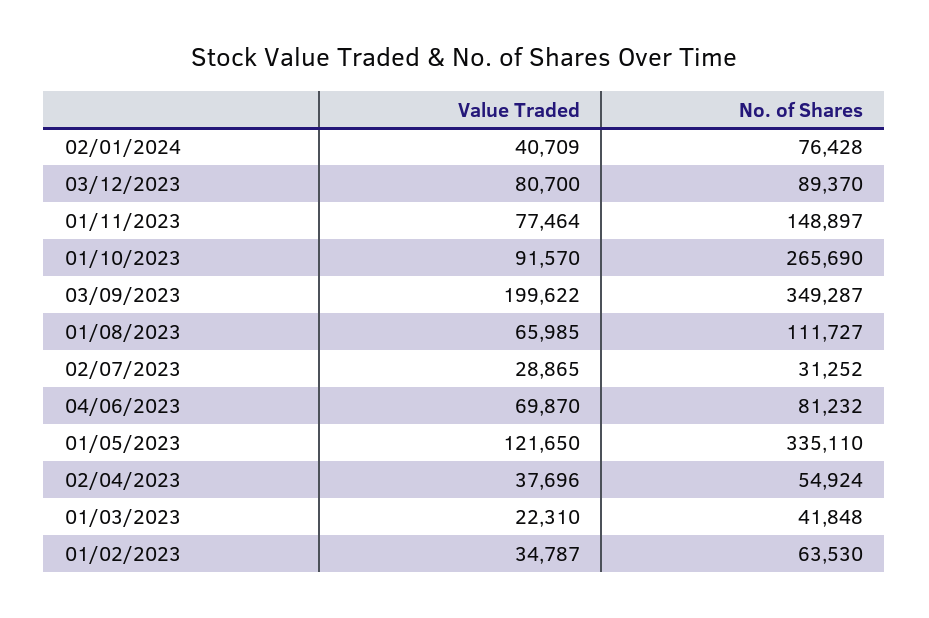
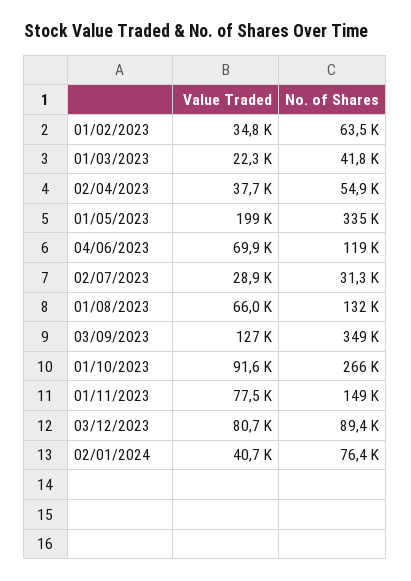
  {
    "Value Traded": {
      "02/01/2024": 40709,
      "03/12/2023": 80700,
      "01/11/2023": 77464,
      "01/10/2023": 91570,
-     "03/09/2023": 199622,
+     "03/09/2023": 127000,
      "01/08/2023": 65985,
      "02/07/2023": 28865,
      "04/06/2023": 69870,
-     "01/05/2023": 121650,
+     "01/05/2023": 199000,
      "02/04/2023": 37696,
      "01/03/2023": 22310,
      "01/02/2023": 34787
    },
    "No. of Shares": {
      "02/01/2024": 76428,
      "03/12/2023": 89370,
      "01/11/2023": 148897,
      "01/10/2023": 265690,
      "03/09/2023": 349287,
-     "01/08/2023": 111727,
+     "01/08/2023": 132000,
      "02/07/2023": 31252,
-     "04/06/2023": 81232,
+     "04/06/2023": 119000,
      "01/05/2023": 335110,
      "02/04/2023": 54924,
      "01/03/2023": 41848,
      "01/02/2023": 63530
    }
  }

